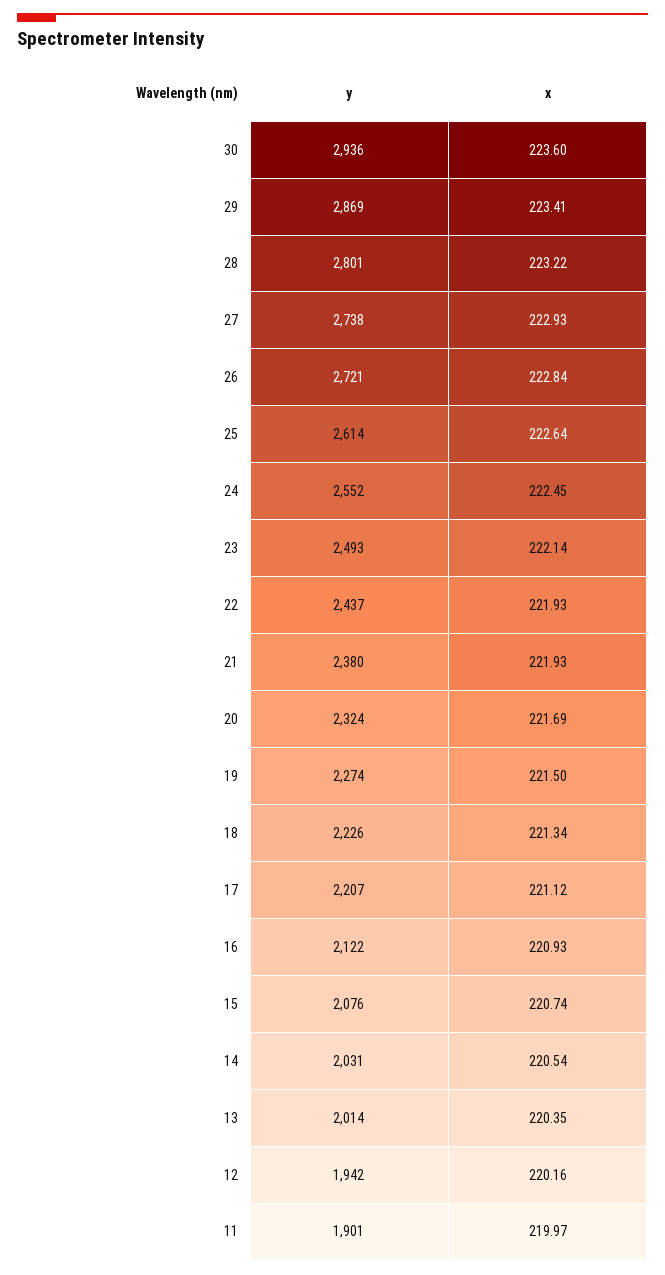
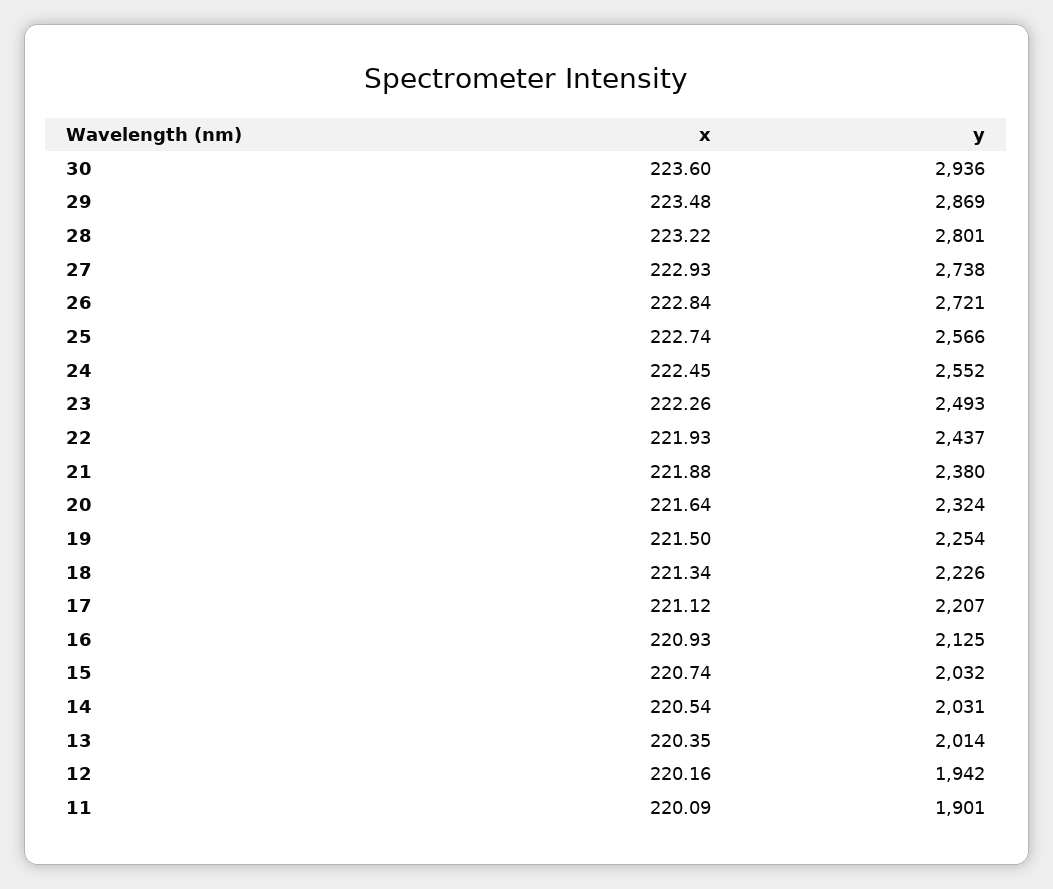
  {
    "y": {
      "30": 2936,
      "29": 2869,
      "28": 2801,
      "27": 2738,
      "26": 2721,
-     "25": 2614,
+     "25": 2566,
      "24": 2552,
      "23": 2493,
      "22": 2437,
      "21": 2380,
      "20": 2324,
-     "19": 2274,
+     "19": 2254,
      "18": 2226,
      "17": 2207,
-     "16": 2122,
+     "16": 2125,
-     "15": 2076,
+     "15": 2032,
      "14": 2031,
      "13": 2014,
      "12": 1942,
      "11": 1901
    },
    "x": {
      "30": 223.6,
-     "29": 223.41,
+     "29": 223.48,
      "28": 223.22,
      "27": 222.93,
      "26": 222.84,
-     "25": 222.64,
+     "25": 222.74,
      "24": 222.45,
-     "23": 222.14,
+     "23": 222.26,
      "22": 221.93,
-     "21": 221.93,
+     "21": 221.88,
-     "20": 221.69,
+     "20": 221.64,
      "19": 221.5,
      "18": 221.34,
      "17": 221.12,
      "16": 220.93,
      "15": 220.74,
      "14": 220.54,
      "13": 220.35,
      "12": 220.16,
-     "11": 219.97
+     "11": 220.09
    }
  }

